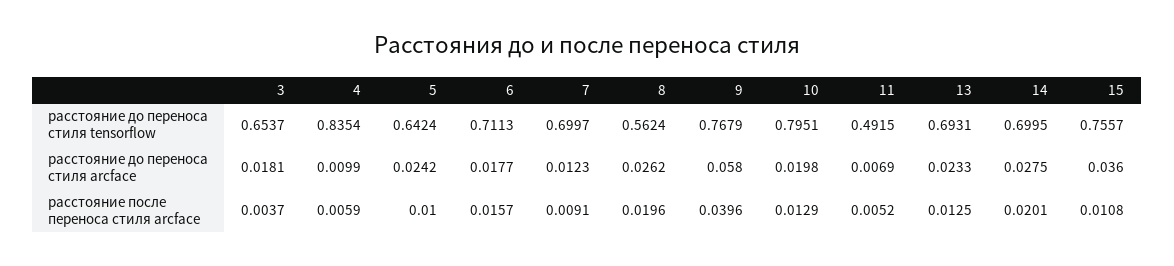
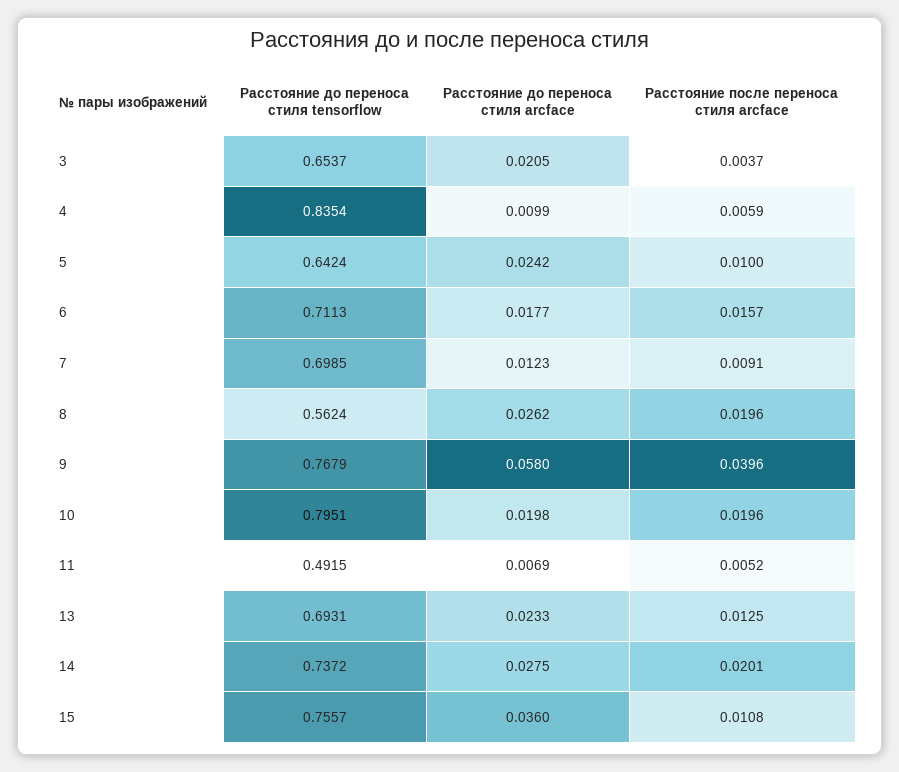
  {
    "3": {
      "расстояние до переноса стиля tensorflow": 0.6537,
-     "расстояние до переноса стиля arcface": 0.0181,
+     "расстояние до переноса стиля arcface": 0.0205,
      "расстояние после переноса стиля arcface": 0.0037
    },
    "4": {
      "расстояние до переноса стиля tensorflow": 0.8354,
      "расстояние до переноса стиля arcface": 0.0099,
      "расстояние после переноса стиля arcface": 0.0059
    },
    "5": {
      "расстояние до переноса стиля tensorflow": 0.6424,
      "расстояние до переноса стиля arcface": 0.0242,
      "расстояние после переноса стиля arcface": 0.01
    },
    "6": {
      "расстояние до переноса стиля tensorflow": 0.7113,
      "расстояние до переноса стиля arcface": 0.0177,
      "расстояние после переноса стиля arcface": 0.0157
    },
    "7": {
-     "расстояние до переноса стиля tensorflow": 0.6997,
+     "расстояние до переноса стиля tensorflow": 0.6985,
      "расстояние до переноса стиля arcface": 0.0123,
      "расстояние после переноса стиля arcface": 0.0091
    },
    "8": {
      "расстояние до переноса стиля tensorflow": 0.5624,
      "расстояние до переноса стиля arcface": 0.0262,
      "расстояние после переноса стиля arcface": 0.0196
    },
    "9": {
      "расстояние до переноса стиля tensorflow": 0.7679,
      "расстояние до переноса стиля arcface": 0.058,
      "расстояние после переноса стиля arcface": 0.0396
    },
    "10": {
      "расстояние до переноса стиля tensorflow": 0.7951,
      "расстояние до переноса стиля arcface": 0.0198,
-     "расстояние после переноса стиля arcface": 0.0129
+     "расстояние после переноса стиля arcface": 0.0196
    },
    "11": {
      "расстояние до переноса стиля tensorflow": 0.4915,
      "расстояние до переноса стиля arcface": 0.0069,
      "расстояние после переноса стиля arcface": 0.0052
    },
    "13": {
      "расстояние до переноса стиля tensorflow": 0.6931,
      "расстояние до переноса стиля arcface": 0.0233,
      "расстояние после переноса стиля arcface": 0.0125
    },
    "14": {
-     "расстояние до переноса стиля tensorflow": 0.6995,
+     "расстояние до переноса стиля tensorflow": 0.7372,
      "расстояние до переноса стиля arcface": 0.0275,
      "расстояние после переноса стиля arcface": 0.0201
    },
    "15": {
      "расстояние до переноса стиля tensorflow": 0.7557,
      "расстояние до переноса стиля arcface": 0.036,
      "расстояние после переноса стиля arcface": 0.0108
    }
  }

